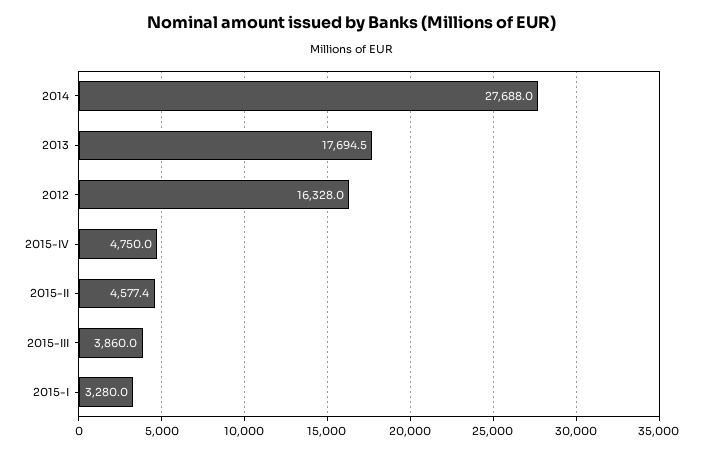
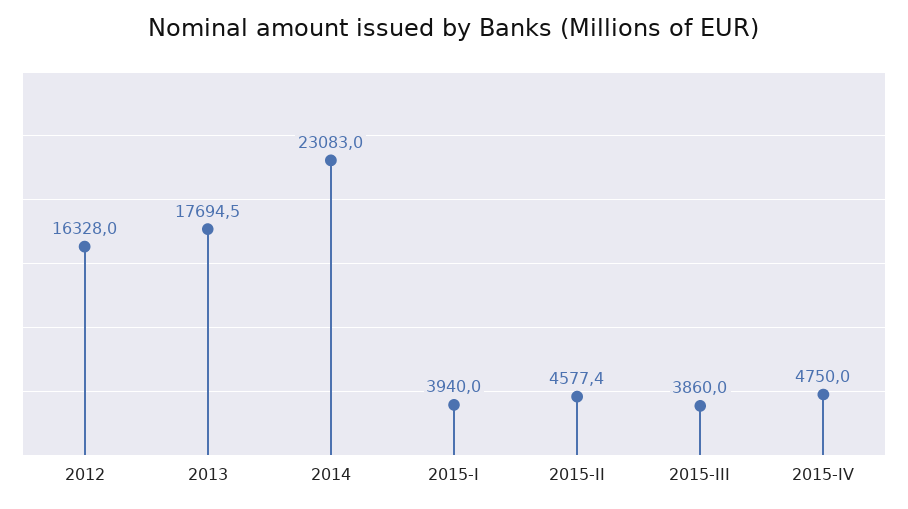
  {
-   "2014": 27688,
+   "2014": 23083,
    "2013": 17694.5,
    "2012": 16328,
    "2015-IV": 4750,
    "2015-II": 4577.4,
    "2015-III": 3860,
-   "2015-I": 3280
+   "2015-I": 3940
  }

